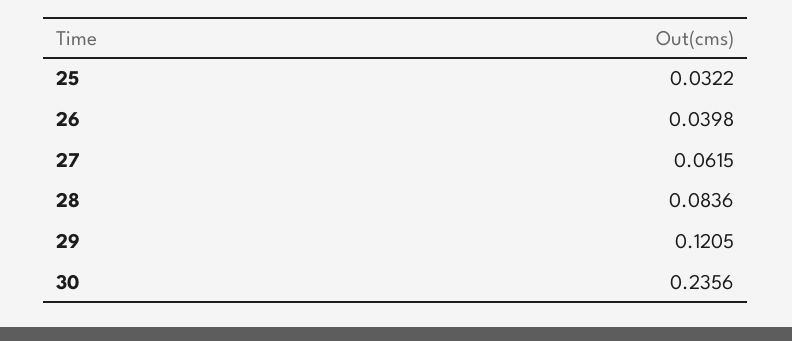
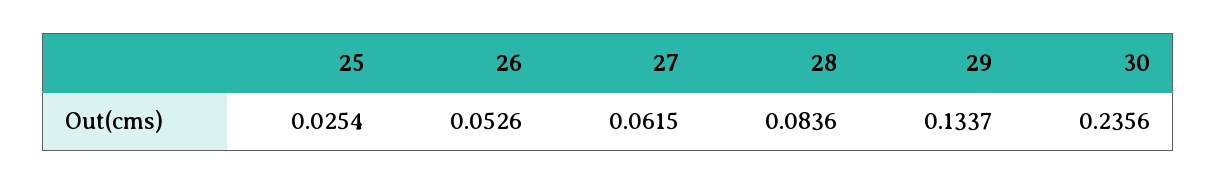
  {
-   "25": 0.0322,
+   "25": 0.0254,
-   "26": 0.0398,
+   "26": 0.0526,
    "27": 0.0615,
    "28": 0.0836,
-   "29": 0.1205,
+   "29": 0.1337,
    "30": 0.2356
  }

